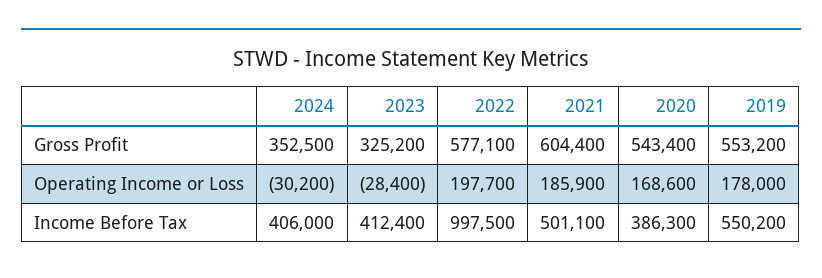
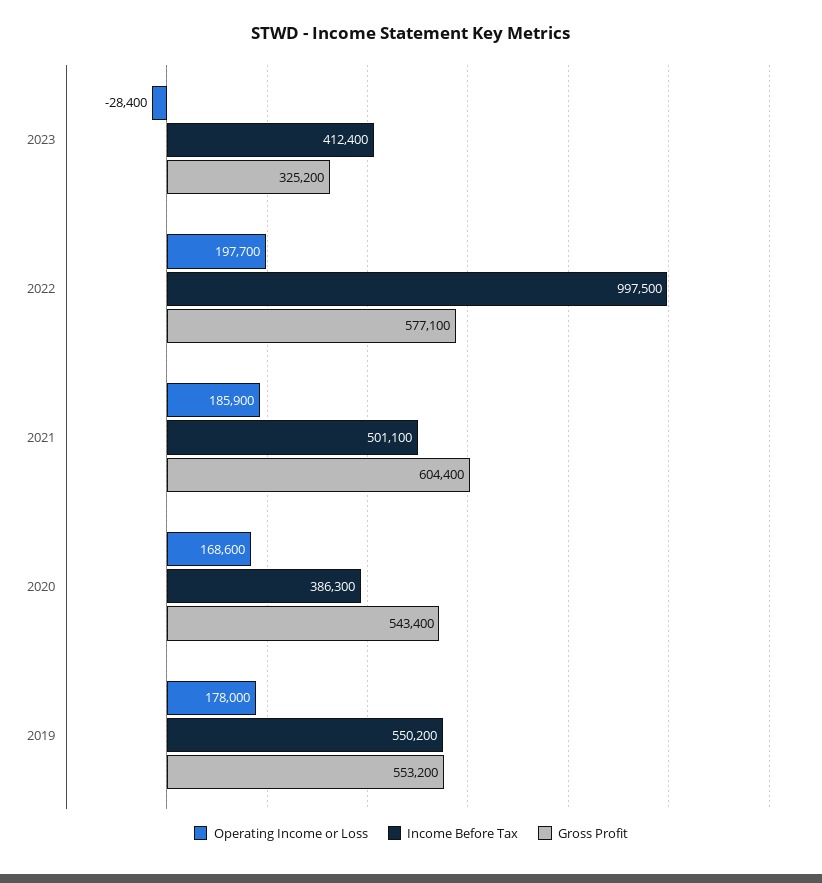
  {
    "Gross Profit": {
-     "2024": 352500,
      "2023": 325200,
      "2022": 577100,
      "2021": 604400,
      "2020": 543400,
      "2019": 553200
    },
    "Operating Income or Loss": {
-     "2024": -30200,
      "2023": -28400,
      "2022": 197700,
      "2021": 185900,
      "2020": 168600,
      "2019": 178000
    },
    "Income Before Tax": {
-     "2024": 406000,
      "2023": 412400,
      "2022": 997500,
      "2021": 501100,
      "2020": 386300,
      "2019": 550200
    }
  }

